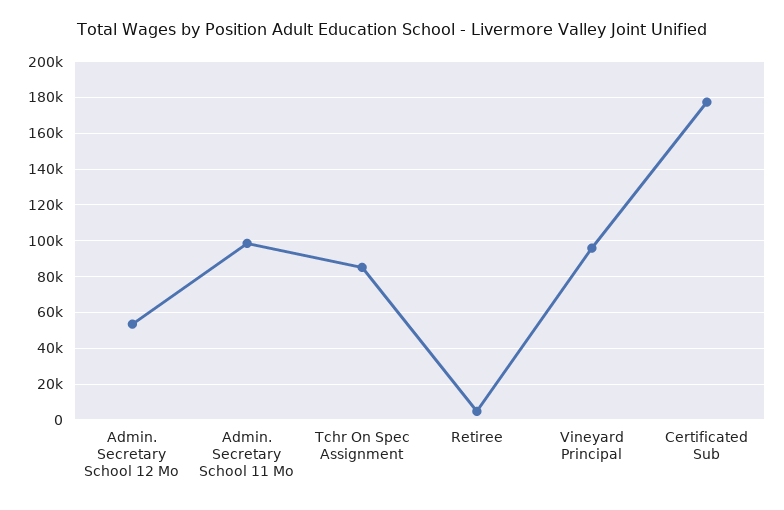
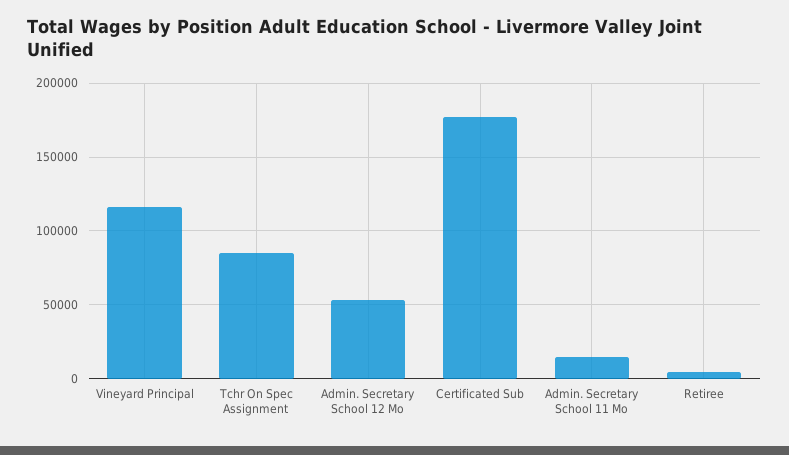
  {
    "Admin. Secretary School 12 Mo": 55000,
-   "Admin. Secretary School 11 Mo": 100000,
+   "Admin. Secretary School 11 Mo": 15000,
    "Tchr On Spec Assignment": 85000,
    "Retiree": 5000,
-   "Vineyard Principal": 95000,
+   "Vineyard Principal": 115000,
    "Certificated Sub": 175000
  }

